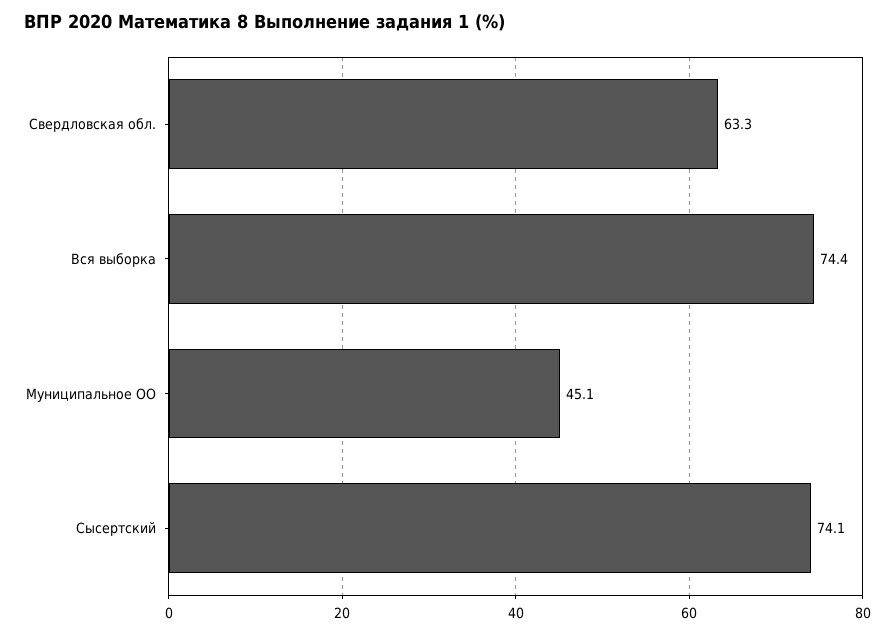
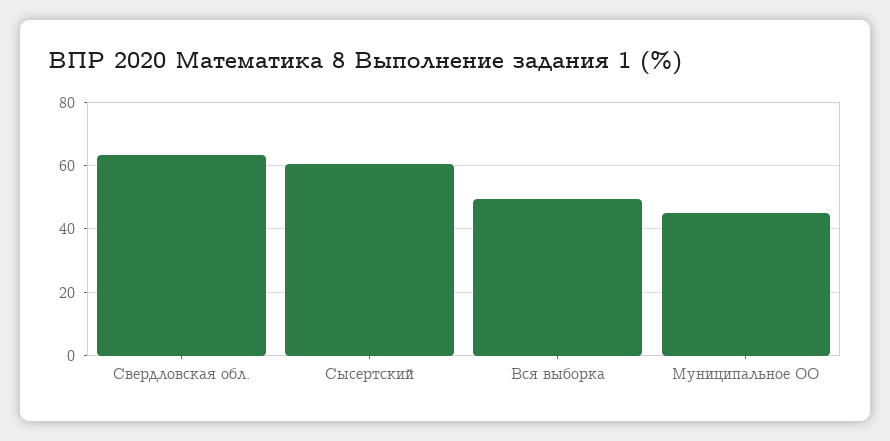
  {
    "Свердловская обл.": 63.3,
-   "Вся выборка": 74.4,
+   "Вся выборка": 50,
    "Муниципальное ОО": 45.1,
-   "Сысертский": 74.1
+   "Сысертский": 60
  }

